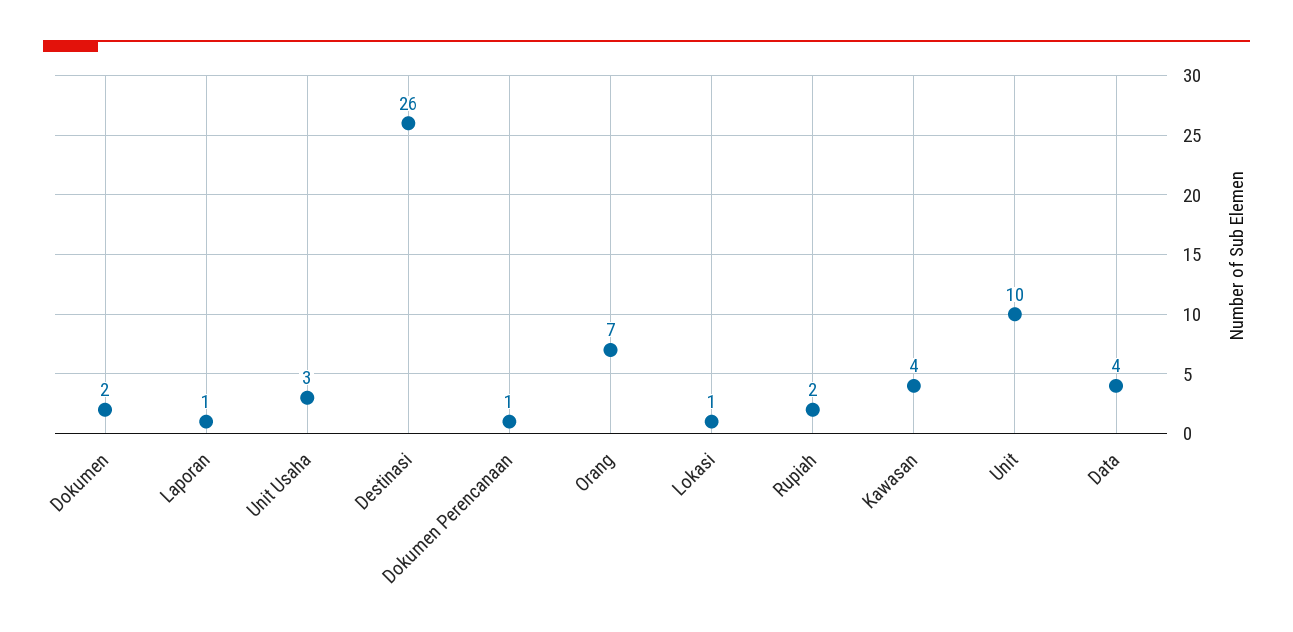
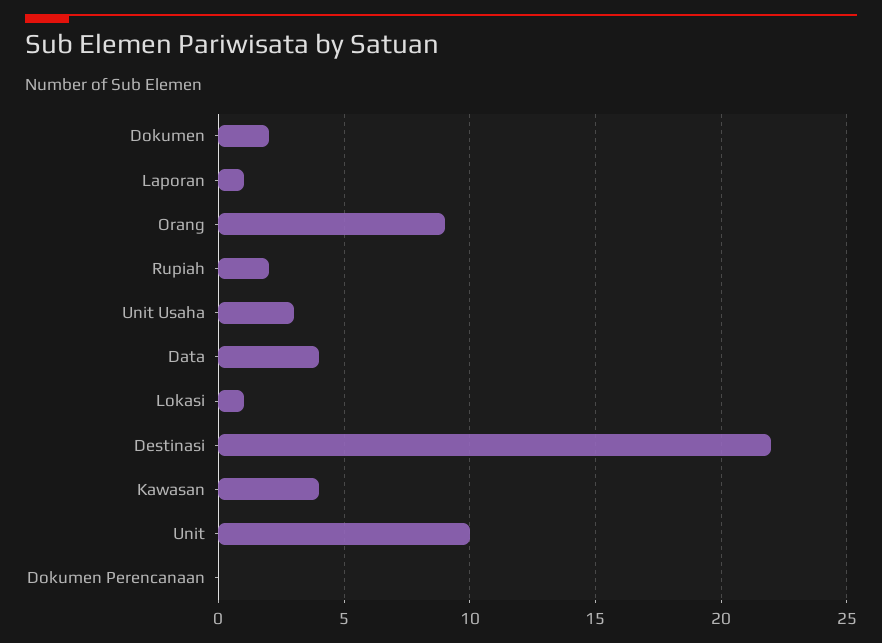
  {
    "Dokumen": 2,
    "Laporan": 1,
    "Unit Usaha": 3,
-   "Destinasi": 26,
+   "Destinasi": 22,
-   "Dokumen Perencanaan": 1,
+   "Dokumen Perencanaan": 0,
-   "Orang": 7,
+   "Orang": 9,
    "Lokasi": 1,
    "Rupiah": 2,
    "Kawasan": 4,
    "Unit": 10,
    "Data": 4
  }

